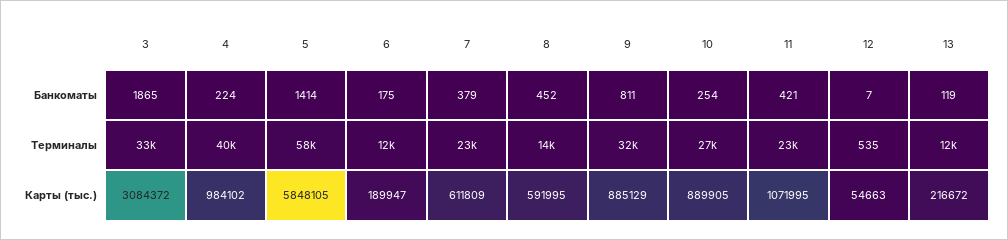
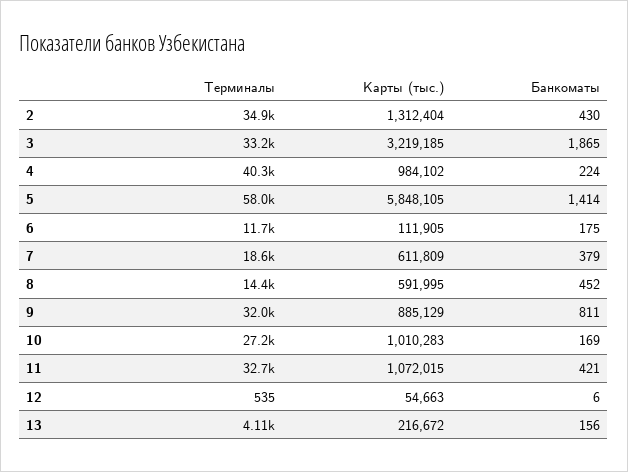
  {
    "3": {
      "Банкоматы": 1865,
      "Терминалы": 33200,
-     "Карты (тыс.)": 3084372
+     "Карты (тыс.)": 3219185
    },
    "4": {
      "Банкоматы": 224,
      "Терминалы": 40300,
      "Карты (тыс.)": 984102
    },
    "5": {
      "Банкоматы": 1414,
      "Терминалы": 58000,
      "Карты (тыс.)": 5848105
    },
    "6": {
      "Банкоматы": 175,
      "Терминалы": 11700,
-     "Карты (тыс.)": 189947
+     "Карты (тыс.)": 111905
    },
    "7": {
      "Банкоматы": 379,
-     "Терминалы": 23000,
+     "Терминалы": 18600,
      "Карты (тыс.)": 611809
    },
    "8": {
      "Банкоматы": 452,
      "Терминалы": 14400,
      "Карты (тыс.)": 591995
    },
    "9": {
      "Банкоматы": 811,
      "Терминалы": 32000,
      "Карты (тыс.)": 885129
    },
    "10": {
-     "Банкоматы": 254,
+     "Банкоматы": 169,
      "Терминалы": 27200,
-     "Карты (тыс.)": 889905
+     "Карты (тыс.)": 1010283
    },
    "11": {
      "Банкоматы": 421,
-     "Терминалы": 23000,
+     "Терминалы": 32700,
-     "Карты (тыс.)": 1071995
+     "Карты (тыс.)": 1072015
    },
    "12": {
-     "Банкоматы": 7,
+     "Банкоматы": 6,
      "Терминалы": 535,
      "Карты (тыс.)": 54663
    },
    "13": {
-     "Банкоматы": 119,
+     "Банкоматы": 156,
-     "Терминалы": 12000,
+     "Терминалы": 4110,
      "Карты (тыс.)": 216672
-   }
+   },
+   "2": {
+     "Терминалы": 34900,
+     "Карты (тыс.)": 1312404,
+     "Банкоматы": 430
+   }
  }

